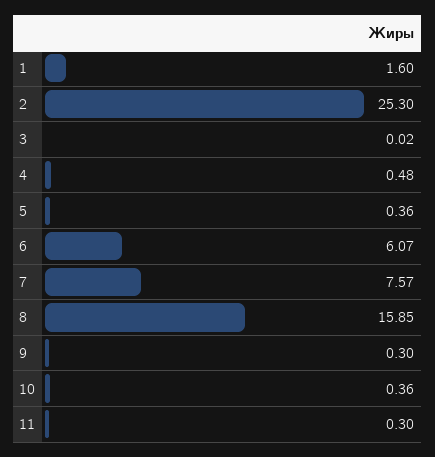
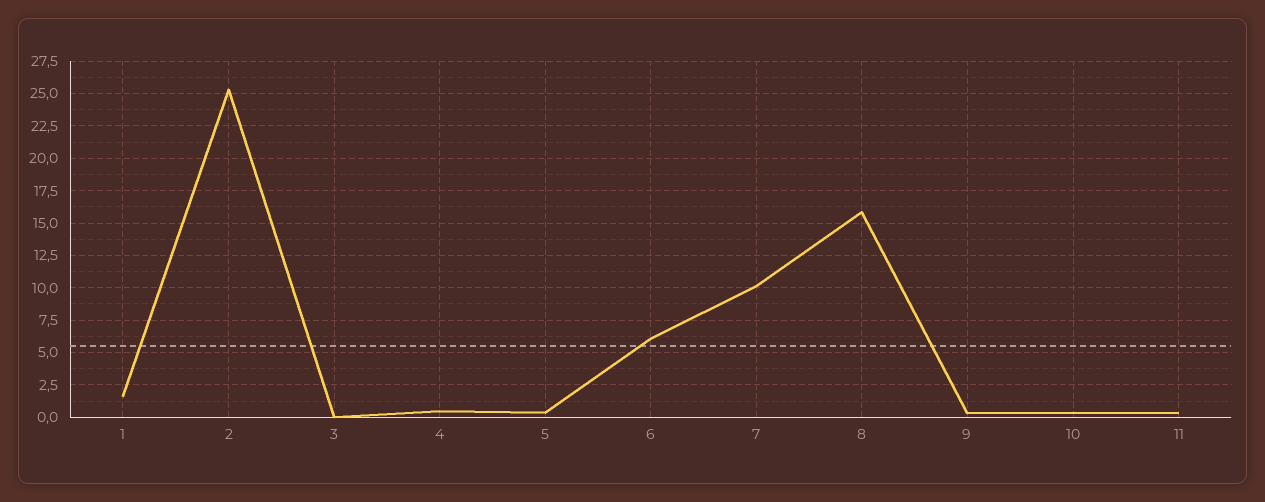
  {
    "1": 1.6,
    "2": 25.3,
    "3": 0.02,
    "4": 0.48,
    "5": 0.36,
    "6": 6.07,
-   "7": 7.57,
+   "7": 10,
    "8": 15.85,
    "9": 0.3,
    "10": 0.36,
    "11": 0.3
  }

